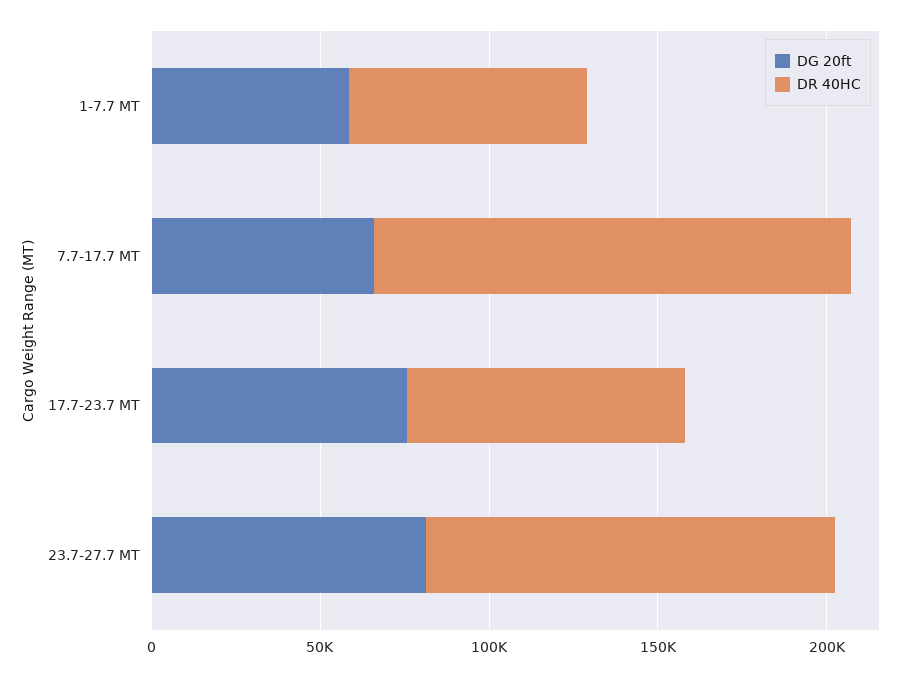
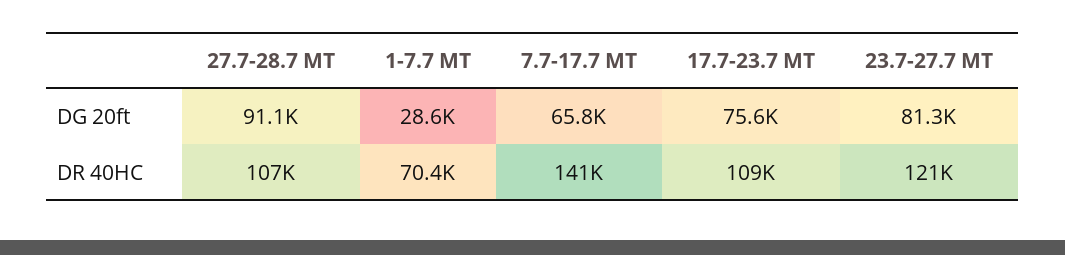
  {
    "DG 20ft": {
-     "1-7.7 MT": 60000,
+     "1-7.7 MT": 28600,
      "7.7-17.7 MT": 65800,
      "17.7-23.7 MT": 75600,
-     "23.7-27.7 MT": 81300
+     "23.7-27.7 MT": 81300,
+     "27.7-28.7 MT": 91100
    },
    "DR 40HC": {
      "1-7.7 MT": 70400,
      "7.7-17.7 MT": 141000,
-     "17.7-23.7 MT": 80000,
+     "17.7-23.7 MT": 109000,
-     "23.7-27.7 MT": 121000
+     "23.7-27.7 MT": 121000,
+     "27.7-28.7 MT": 107000
    }
  }

